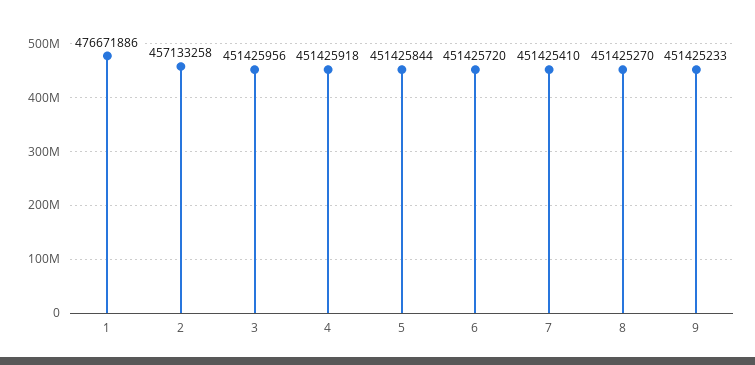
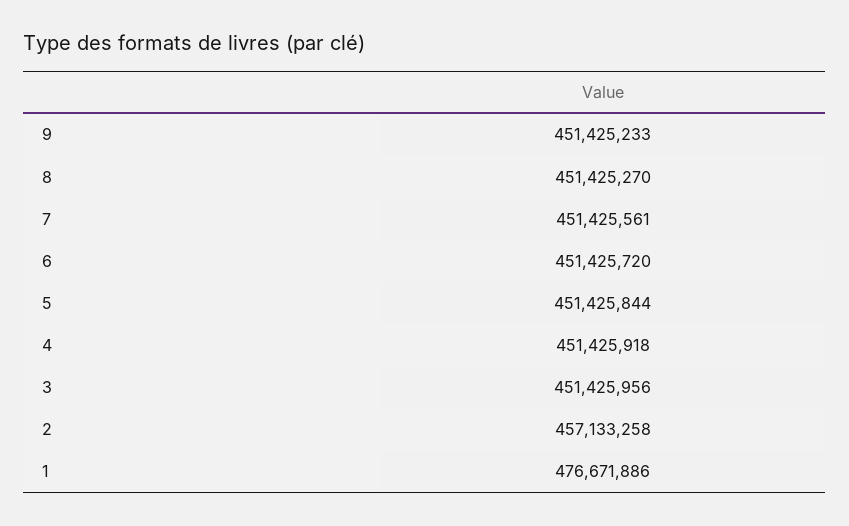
  {
    "1": 476671886,
    "2": 457133258,
    "3": 451425956,
    "4": 451425918,
    "5": 451425844,
    "6": 451425720,
-   "7": 451425410,
+   "7": 451425561,
    "8": 451425270,
    "9": 451425233
  }

